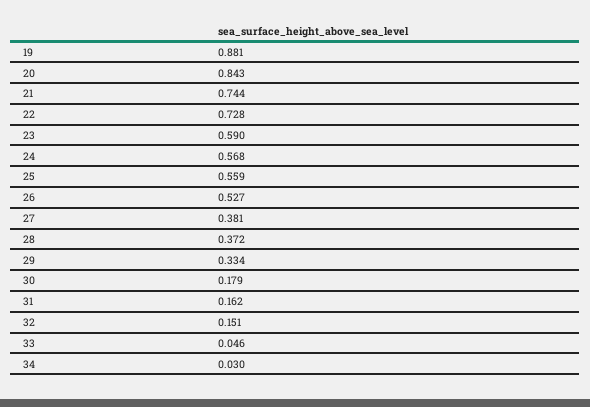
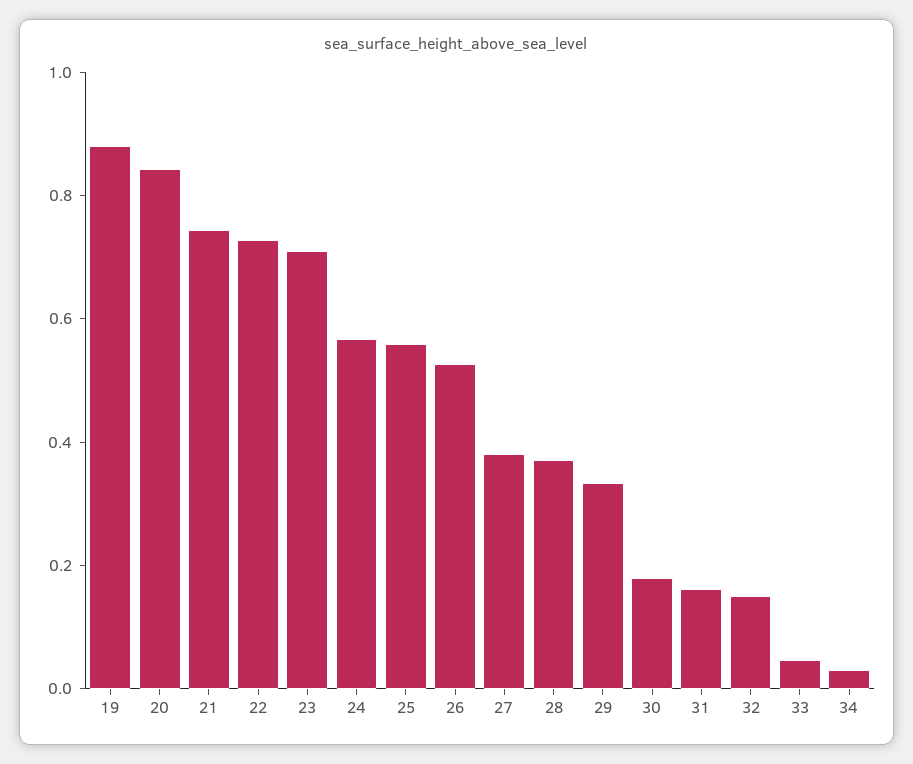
  {
    "19": 0.881,
    "20": 0.843,
    "21": 0.744,
    "22": 0.728,
-   "23": 0.59,
+   "23": 0.7,
    "24": 0.568,
    "25": 0.559,
    "26": 0.527,
    "27": 0.381,
    "28": 0.372,
    "29": 0.334,
    "30": 0.179,
    "31": 0.162,
    "32": 0.151,
    "33": 0.046,
    "34": 0.03
  }

